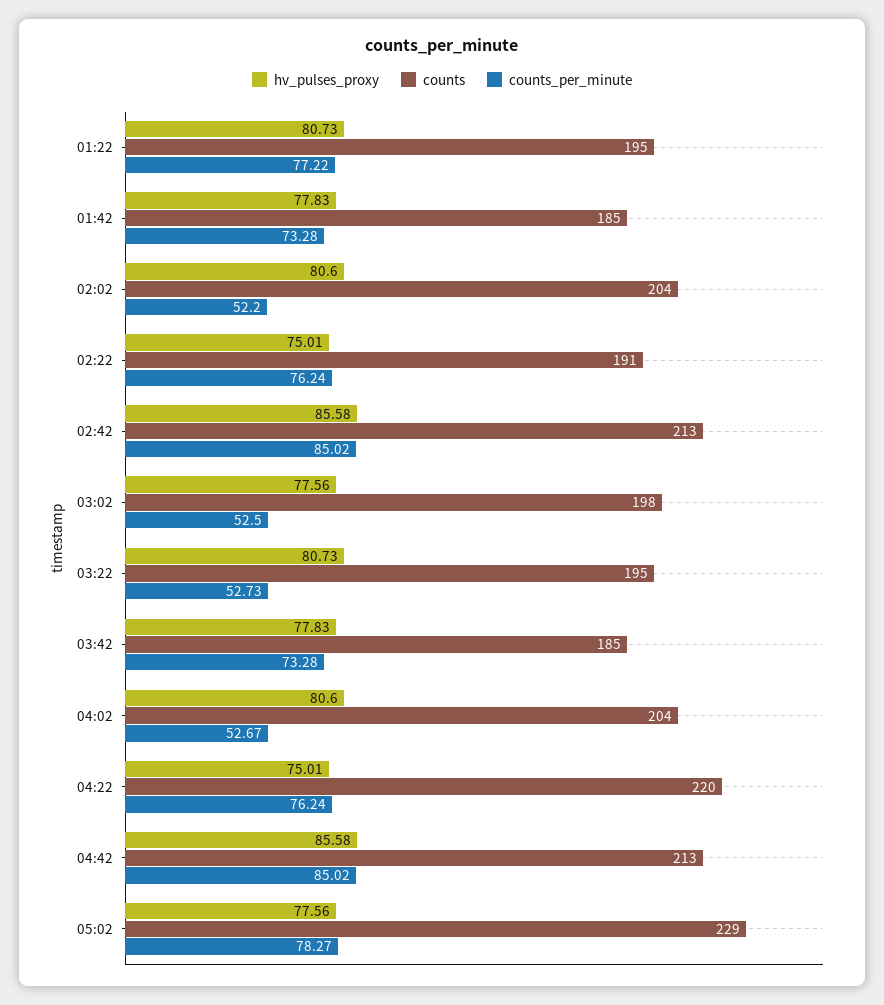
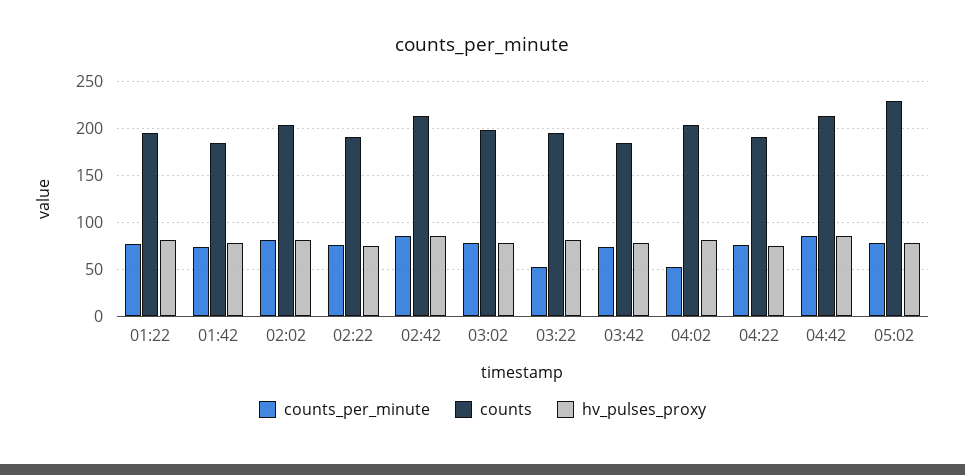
  {
    "hv_pulses_proxy": {
      "01:22": 80.73,
      "01:42": 77.83,
      "02:02": 80.6,
      "02:22": 75.01,
      "02:42": 85.58,
      "03:02": 77.56,
      "03:22": 80.73,
      "03:42": 77.83,
      "04:02": 80.6,
      "04:22": 75.01,
      "04:42": 85.58,
      "05:02": 77.56
    },
    "counts": {
      "01:22": 195,
      "01:42": 185,
      "02:02": 204,
      "02:22": 191,
      "02:42": 213,
      "03:02": 198,
      "03:22": 195,
      "03:42": 185,
      "04:02": 204,
-     "04:22": 220,
+     "04:22": 190,
      "04:42": 213,
      "05:02": 229
    },
    "counts_per_minute": {
      "01:22": 77.22,
      "01:42": 73.28,
-     "02:02": 52.2,
+     "02:02": 80,
      "02:22": 76.24,
      "02:42": 85.02,
-     "03:02": 52.5,
+     "03:02": 80,
      "03:22": 52.73,
      "03:42": 73.28,
      "04:02": 52.67,
      "04:22": 76.24,
      "04:42": 85.02,
      "05:02": 78.27
    }
  }

